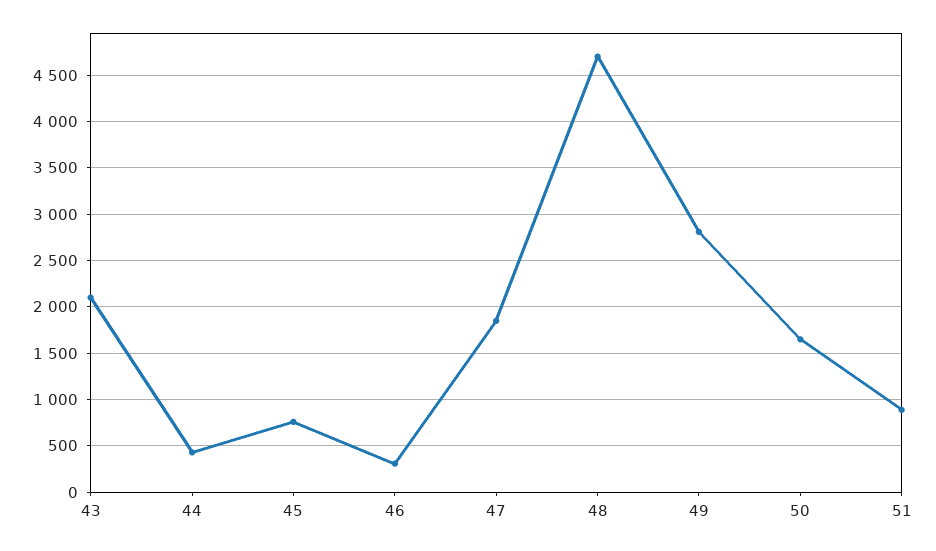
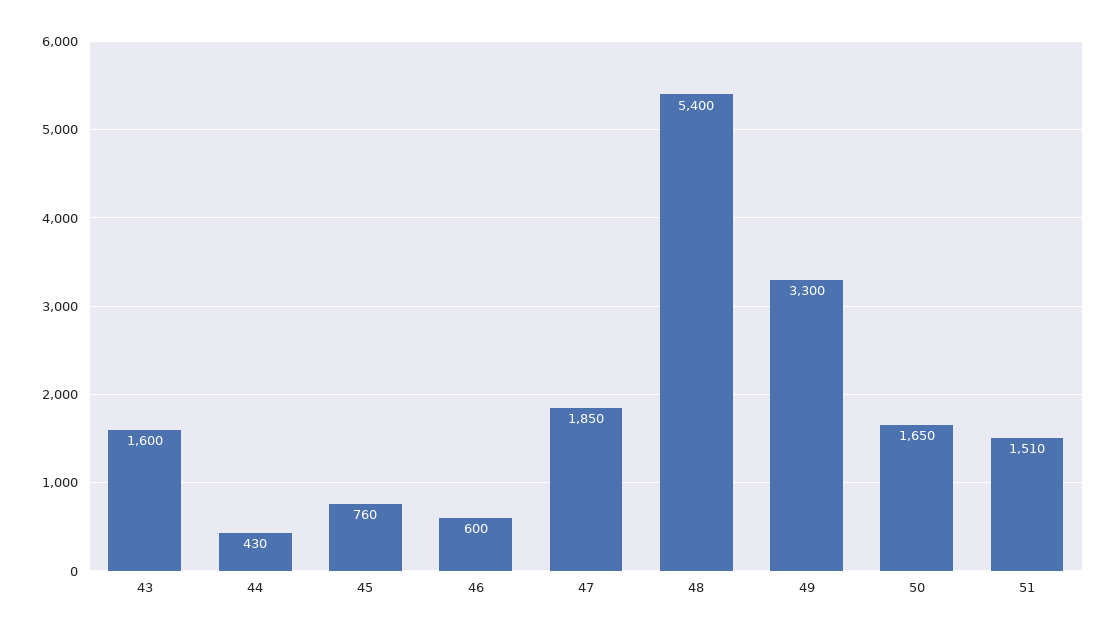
  {
-   "43": 2100,
+   "43": 1600,
    "44": 430,
    "45": 760,
-   "46": 300,
+   "46": 600,
    "47": 1850,
-   "48": 4700,
+   "48": 5400,
-   "49": 2800,
+   "49": 3300,
    "50": 1650,
-   "51": 900
+   "51": 1510
  }

